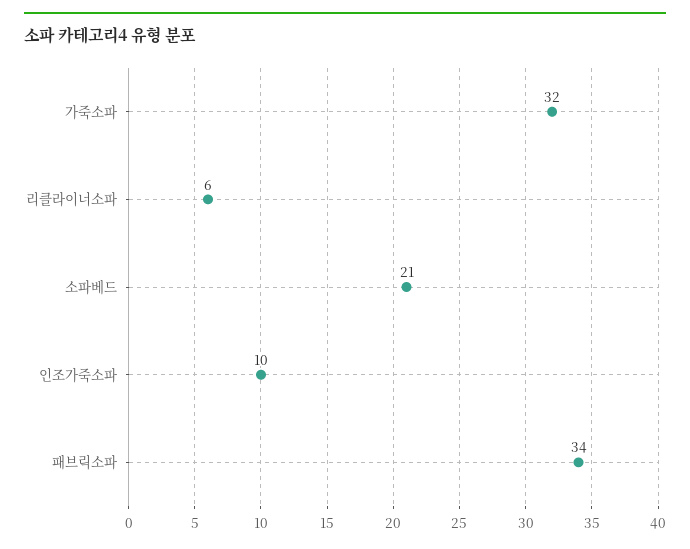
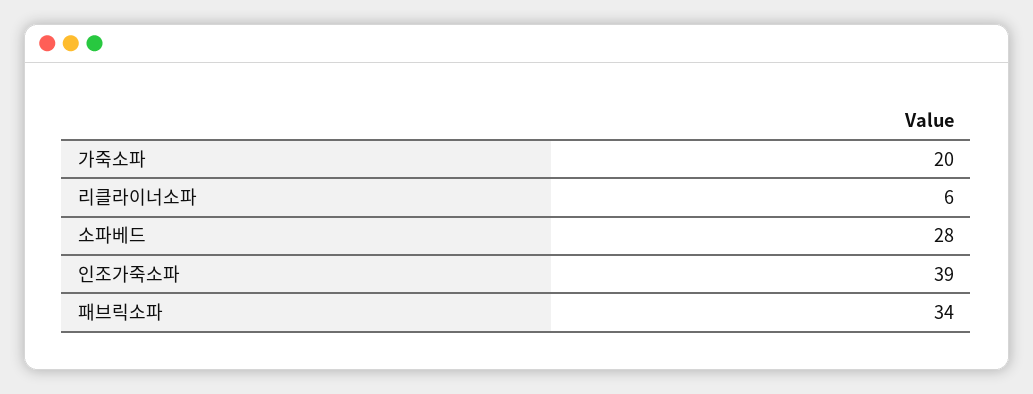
  {
-   "가죽소파": 32,
+   "가죽소파": 20,
    "리클라이너소파": 6,
-   "소파베드": 21,
+   "소파베드": 28,
-   "인조가죽소파": 10,
+   "인조가죽소파": 39,
    "패브릭소파": 34
  }

